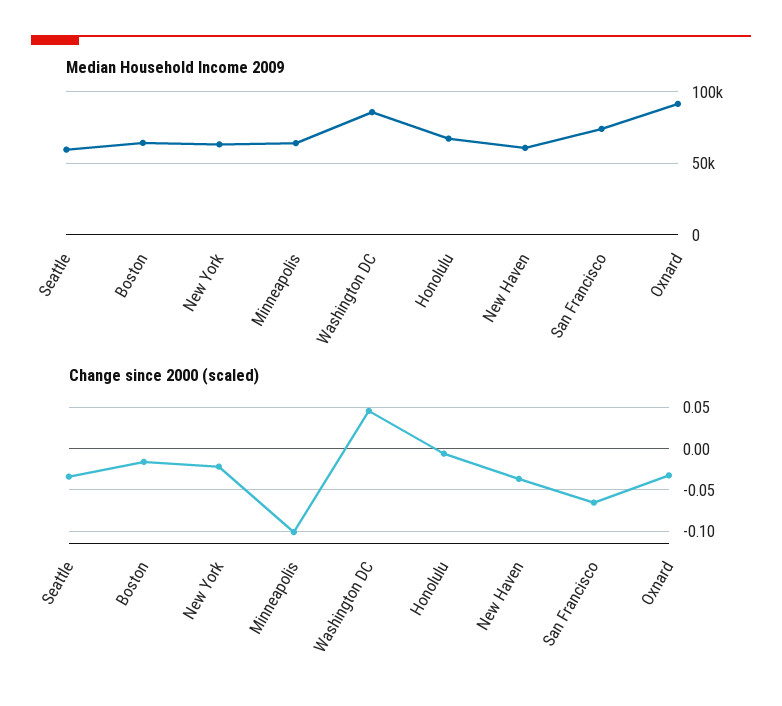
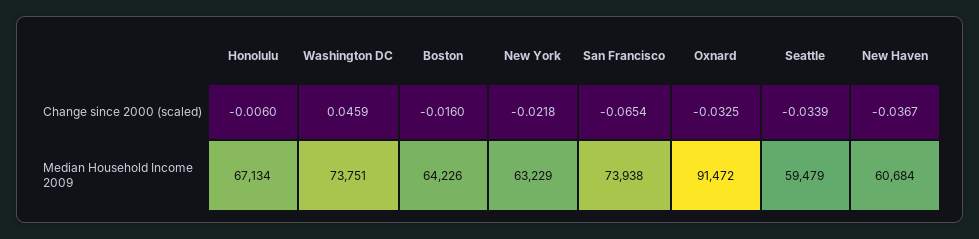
  {
    "Median Household Income 2009": {
      "Seattle": 59479,
      "Boston": 64226,
      "New York": 63229,
-     "Minneapolis": 65000,
-     "Washington DC": 85000,
+     "Washington DC": 73751,
      "Honolulu": 67134,
      "New Haven": 60684,
      "San Francisco": 73938,
      "Oxnard": 91472
    },
    "Change since 2000 (scaled)": {
      "Seattle": -0.0339,
      "Boston": -0.016,
      "New York": -0.0218,
-     "Minneapolis": -0.1,
      "Washington DC": 0.0459,
      "Honolulu": -0.006,
      "New Haven": -0.0367,
      "San Francisco": -0.0654,
      "Oxnard": -0.0325
    }
  }

